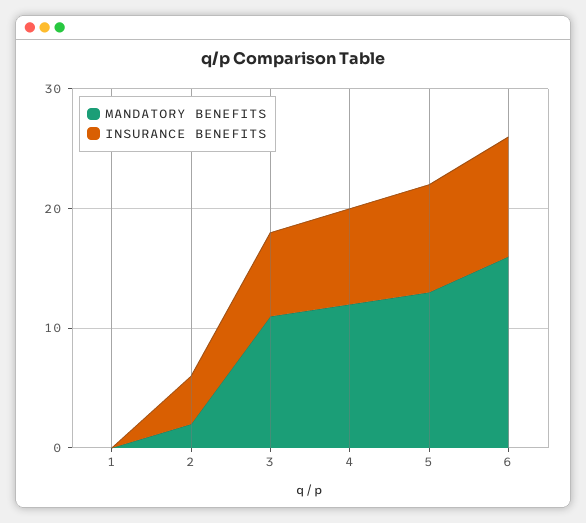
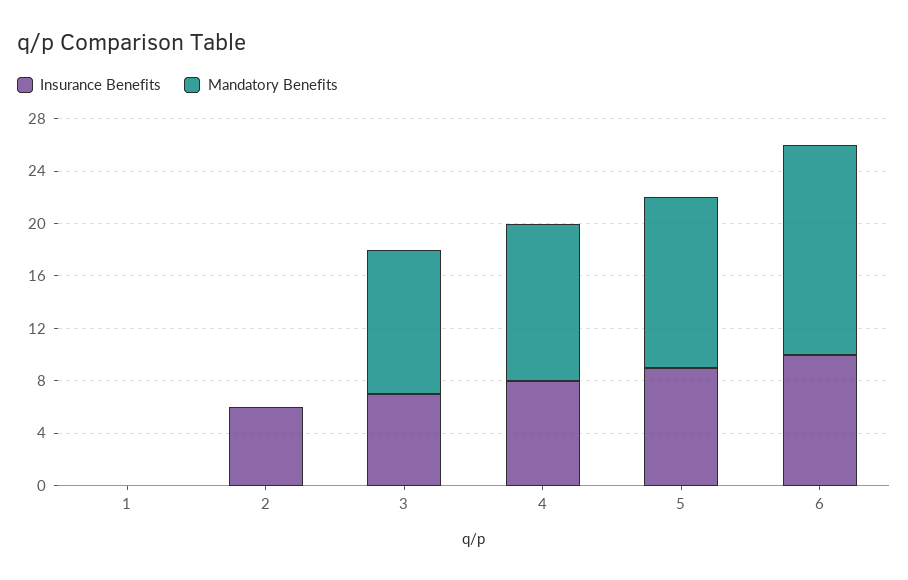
  {
    "MANDATORY BENEFITS": {
      "1": 0,
-     "2": 2,
+     "2": 0,
      "3": 11,
      "4": 12,
      "5": 13,
      "6": 16
    },
    "INSURANCE BENEFITS": {
      "1": 0,
-     "2": 4,
+     "2": 6,
      "3": 7,
      "4": 8,
      "5": 9,
      "6": 10
    }
  }

